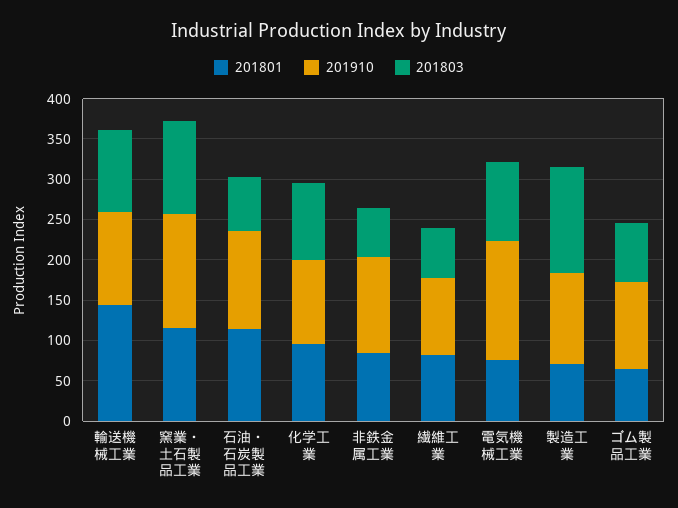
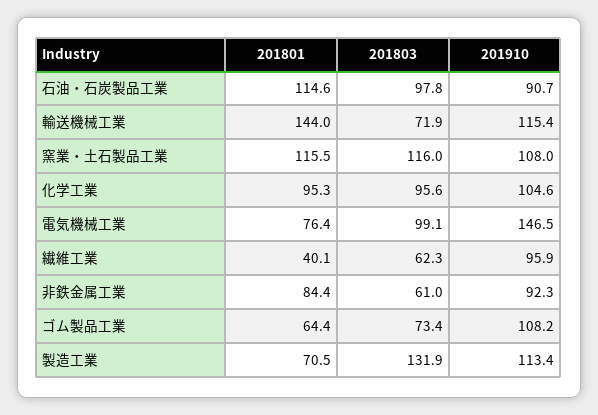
  {
    "201801": {
      "輸送機械工業": 144,
      "窯業・土石製品工業": 115.5,
      "石油・石炭製品工業": 114.6,
      "化学工業": 95.3,
      "非鉄金属工業": 84.4,
-     "繊維工業": 80,
+     "繊維工業": 40.1,
      "電気機械工業": 76.4,
      "製造工業": 70.5,
      "ゴム製品工業": 64.4
    },
    "201910": {
      "輸送機械工業": 115.4,
-     "窯業・土石製品工業": 140,
+     "窯業・土石製品工業": 108,
-     "石油・石炭製品工業": 120,
+     "石油・石炭製品工業": 90.7,
      "化学工業": 104.6,
-     "非鉄金属工業": 120,
+     "非鉄金属工業": 92.3,
      "繊維工業": 95.9,
      "電気機械工業": 146.5,
      "製造工業": 113.4,
      "ゴム製品工業": 108.2
    },
    "201803": {
-     "輸送機械工業": 100,
+     "輸送機械工業": 71.9,
      "窯業・土石製品工業": 116,
-     "石油・石炭製品工業": 70,
+     "石油・石炭製品工業": 97.8,
      "化学工業": 95.6,
      "非鉄金属工業": 61,
      "繊維工業": 62.3,
      "電気機械工業": 99.1,
      "製造工業": 131.9,
      "ゴム製品工業": 73.4
    }
  }

